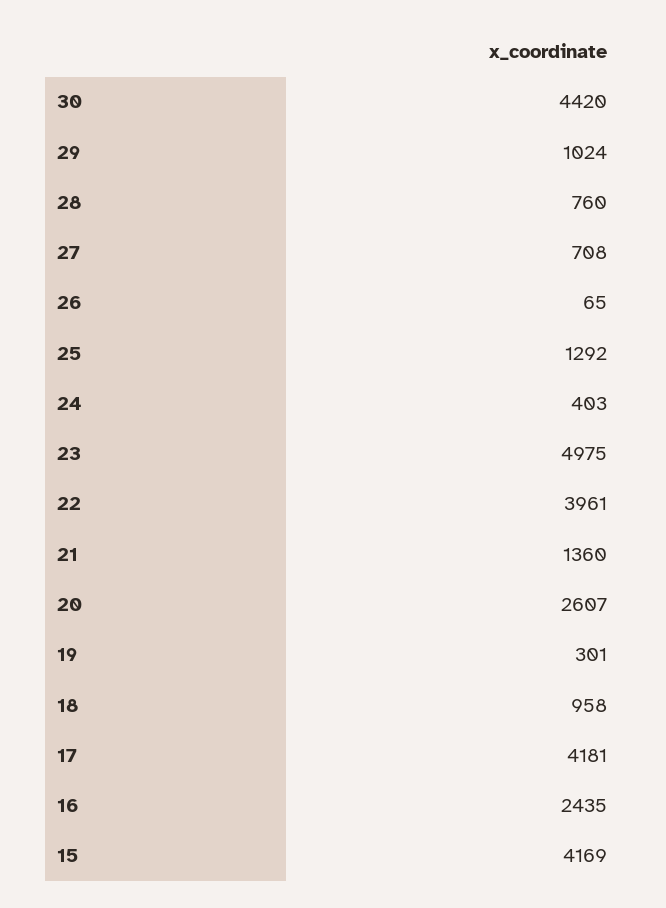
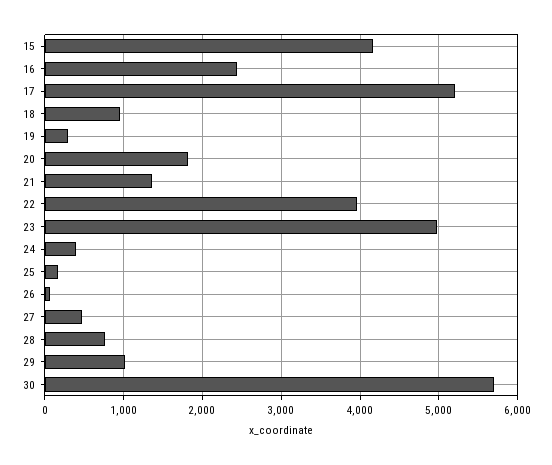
  {
-   "30": 4420,
+   "30": 5700,
    "29": 1024,
    "28": 760,
-   "27": 708,
+   "27": 500,
    "26": 65,
-   "25": 1292,
+   "25": 200,
    "24": 403,
    "23": 4975,
    "22": 3961,
    "21": 1360,
-   "20": 2607,
+   "20": 1800,
    "19": 301,
    "18": 958,
-   "17": 4181,
+   "17": 5200,
    "16": 2435,
    "15": 4169
  }

